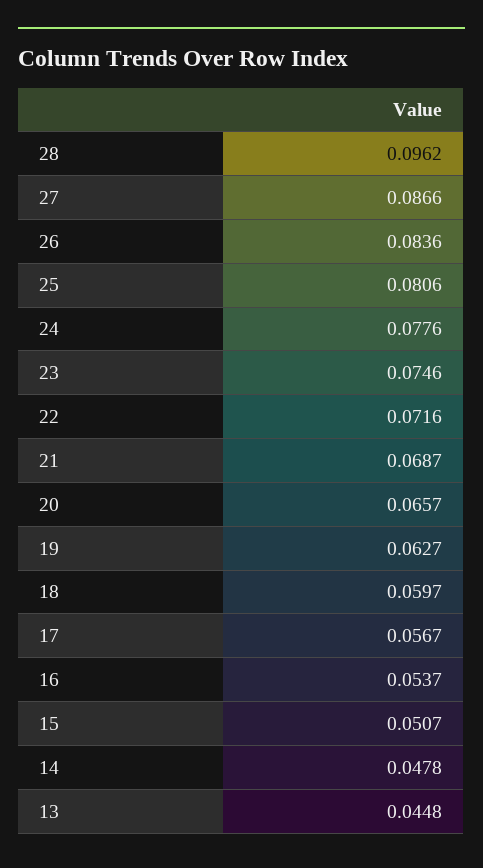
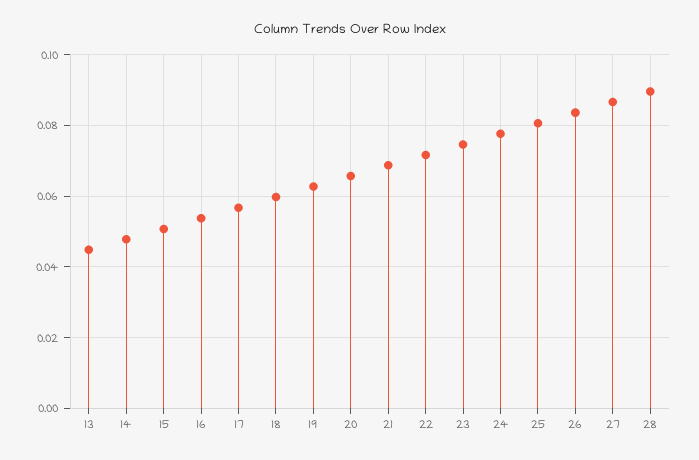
  {
-   "28": 0.0962,
+   "28": 0.09,
    "27": 0.0866,
    "26": 0.0836,
    "25": 0.0806,
    "24": 0.0776,
    "23": 0.0746,
    "22": 0.0716,
    "21": 0.0687,
    "20": 0.0657,
    "19": 0.0627,
    "18": 0.0597,
    "17": 0.0567,
    "16": 0.0537,
    "15": 0.0507,
    "14": 0.0478,
    "13": 0.0448
  }

